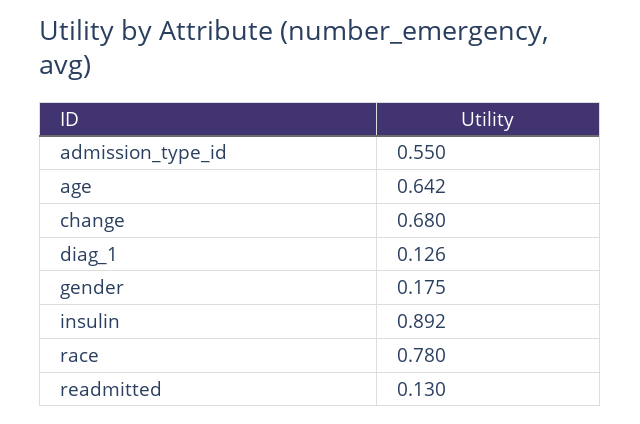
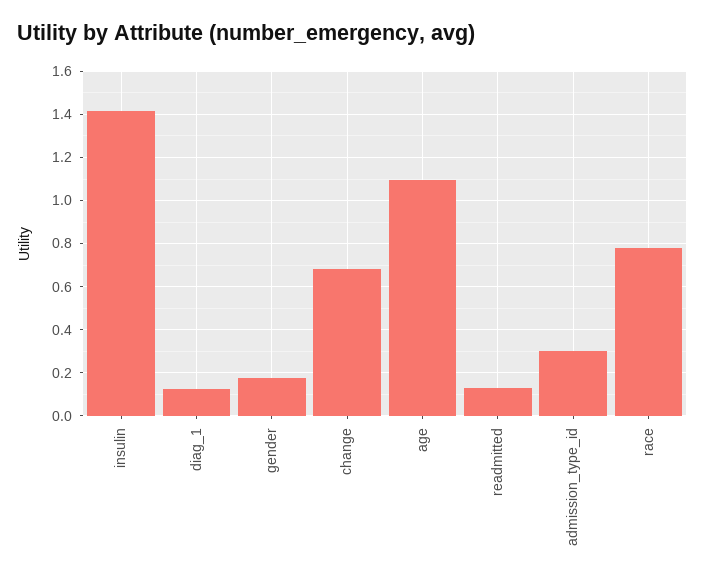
  {
-   "admission_type_id": 0.55,
+   "admission_type_id": 0.3,
-   "age": 0.642,
+   "age": 1.1,
    "change": 0.68,
    "diag_1": 0.126,
    "gender": 0.175,
-   "insulin": 0.892,
+   "insulin": 1.4,
    "race": 0.78,
    "readmitted": 0.13
  }

